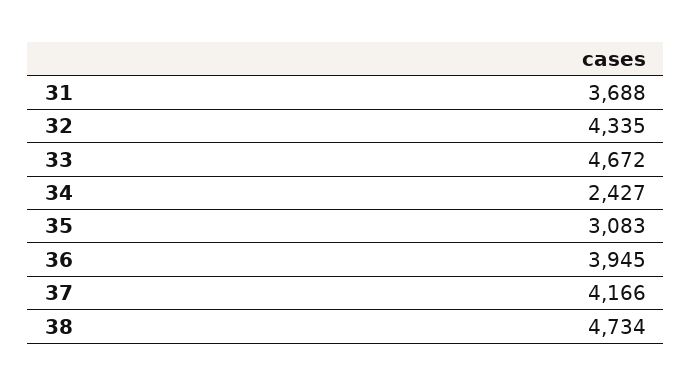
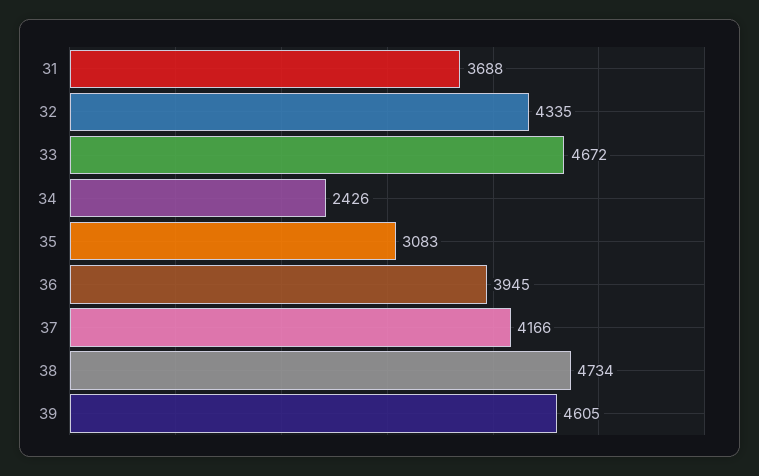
  {
    "31": 3688,
    "32": 4335,
    "33": 4672,
-   "34": 2427,
+   "34": 2426,
    "35": 3083,
    "36": 3945,
    "37": 4166,
-   "38": 4734
+   "38": 4734,
+   "39": 4605
  }

